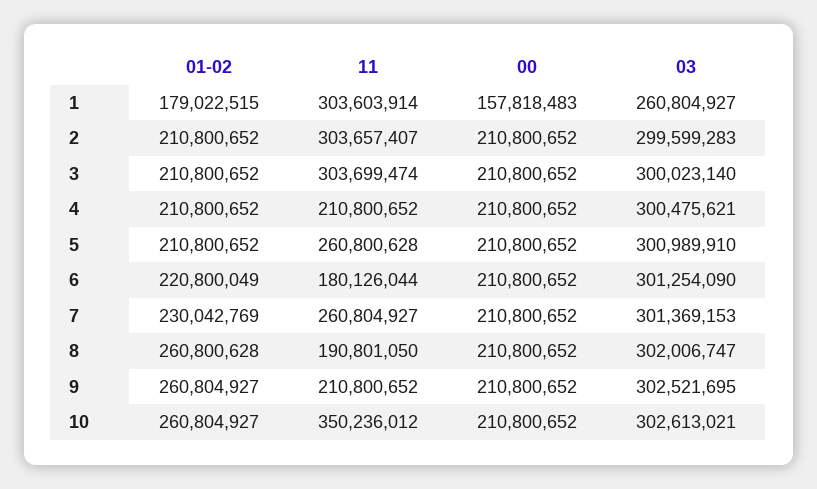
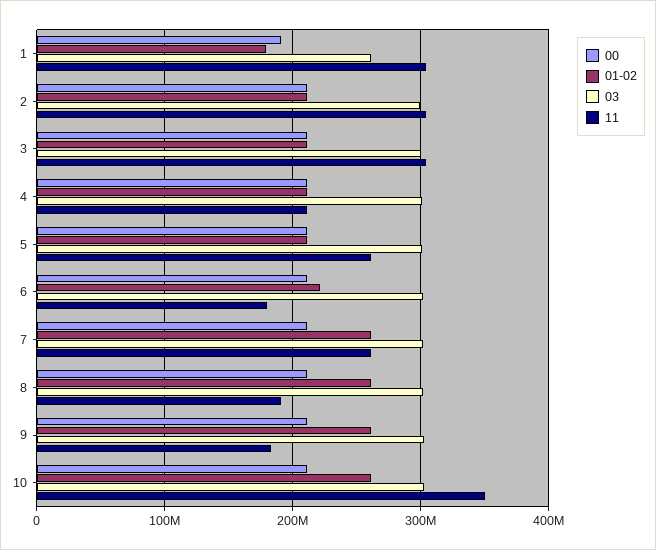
  {
    "01-02": {
      "1": 179022515,
      "2": 210800652,
      "3": 210800652,
      "4": 210800652,
      "5": 210800652,
      "6": 220800049,
-     "7": 230042769,
+     "7": 260000000,
      "8": 260800628,
      "9": 260804927,
      "10": 260804927
    },
    "11": {
      "1": 303603914,
      "2": 303657407,
      "3": 303699474,
      "4": 210800652,
      "5": 260800628,
      "6": 180126044,
      "7": 260804927,
      "8": 190801050,
-     "9": 210800652,
+     "9": 180000000,
      "10": 350236012
    },
    "00": {
-     "1": 157818483,
+     "1": 190000000,
      "2": 210800652,
      "3": 210800652,
      "4": 210800652,
      "5": 210800652,
      "6": 210800652,
      "7": 210800652,
      "8": 210800652,
      "9": 210800652,
      "10": 210800652
    },
    "03": {
      "1": 260804927,
      "2": 299599283,
      "3": 300023140,
      "4": 300475621,
      "5": 300989910,
      "6": 301254090,
      "7": 301369153,
      "8": 302006747,
      "9": 302521695,
      "10": 302613021
    }
  }

